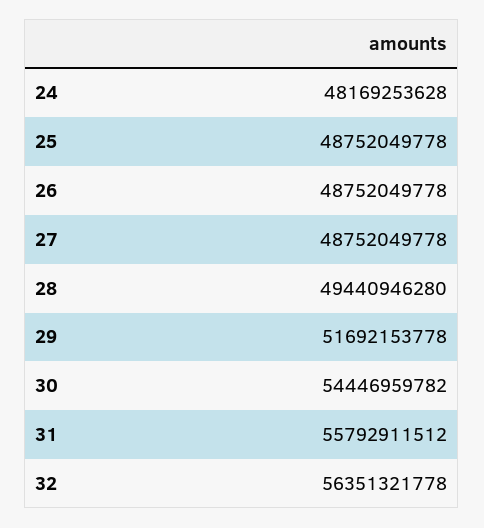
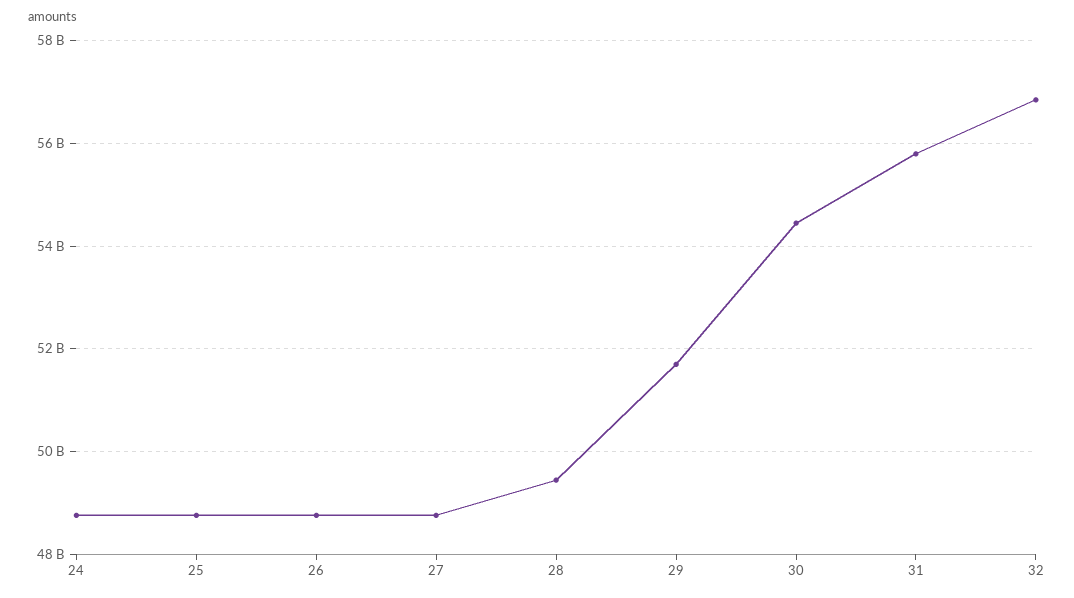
  {
-   "24": 48169253628,
+   "24": 48800000000,
    "25": 48752049778,
    "26": 48752049778,
    "27": 48752049778,
    "28": 49440946280,
    "29": 51692153778,
    "30": 54446959782,
    "31": 55792911512,
-   "32": 56351321778
+   "32": 56800000000
  }

